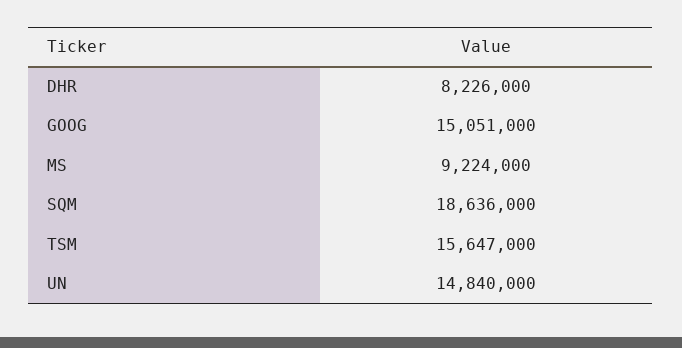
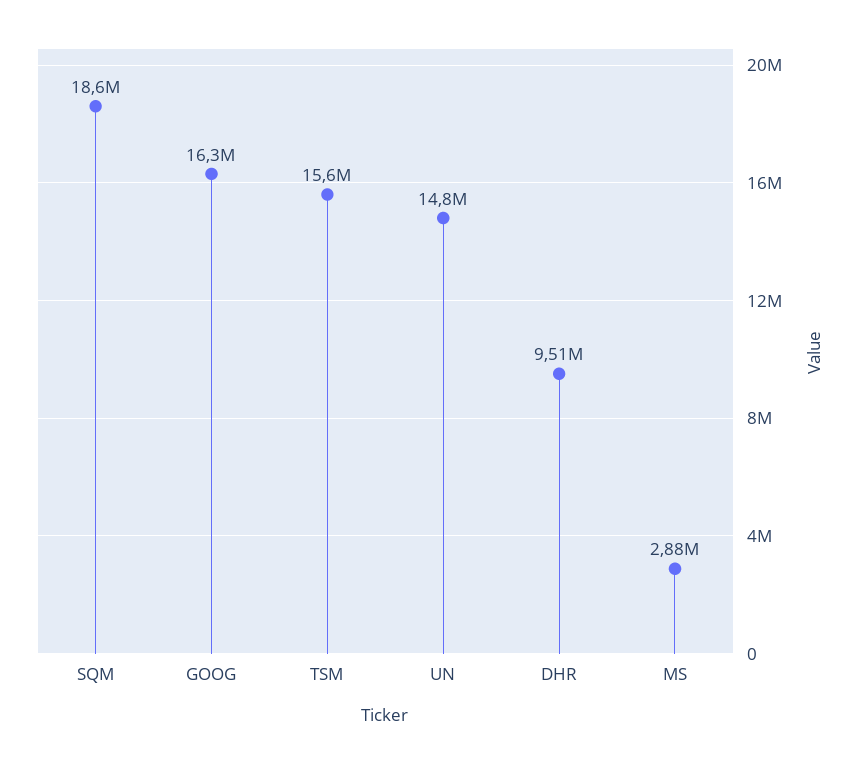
  {
-   "DHR": 8226000,
+   "DHR": 9510000,
-   "GOOG": 15051000,
+   "GOOG": 16300000,
-   "MS": 9224000,
+   "MS": 2880000,
    "SQM": 18636000,
    "TSM": 15647000,
    "UN": 14840000
  }

